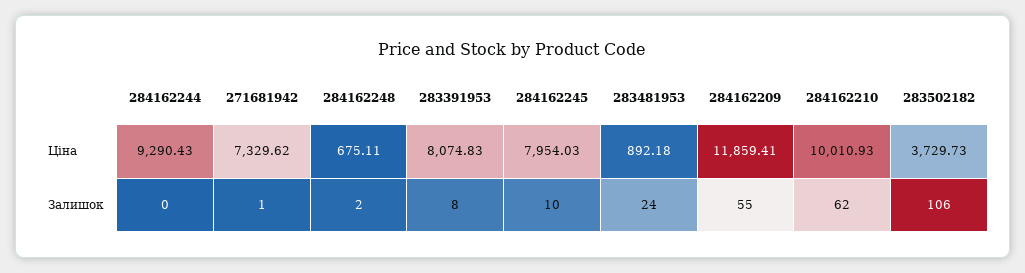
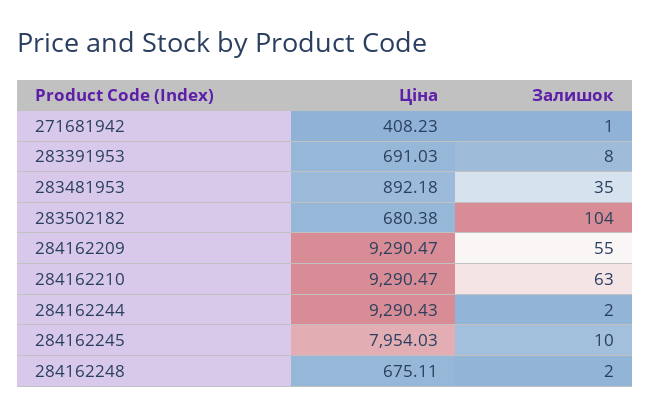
  {
    "284162244": {
      "Ціна": 9290.43,
-     "Залишок": 0
+     "Залишок": 2
    },
    "271681942": {
-     "Ціна": 7329.62,
+     "Ціна": 408.23,
      "Залишок": 1
    },
    "284162248": {
      "Ціна": 675.11,
      "Залишок": 2
    },
    "283391953": {
-     "Ціна": 8074.83,
+     "Ціна": 691.03,
      "Залишок": 8
    },
    "284162245": {
      "Ціна": 7954.03,
      "Залишок": 10
    },
    "283481953": {
      "Ціна": 892.18,
-     "Залишок": 24
+     "Залишок": 35
    },
    "284162209": {
-     "Ціна": 11859.41,
+     "Ціна": 9290.47,
      "Залишок": 55
    },
    "284162210": {
-     "Ціна": 10010.93,
+     "Ціна": 9290.47,
-     "Залишок": 62
+     "Залишок": 63
    },
    "283502182": {
-     "Ціна": 3729.73,
+     "Ціна": 680.38,
-     "Залишок": 106
+     "Залишок": 104
    }
  }

